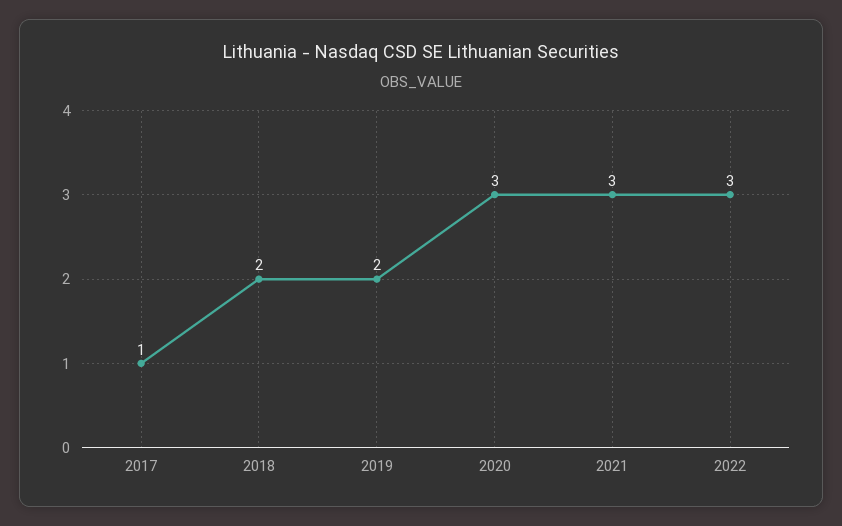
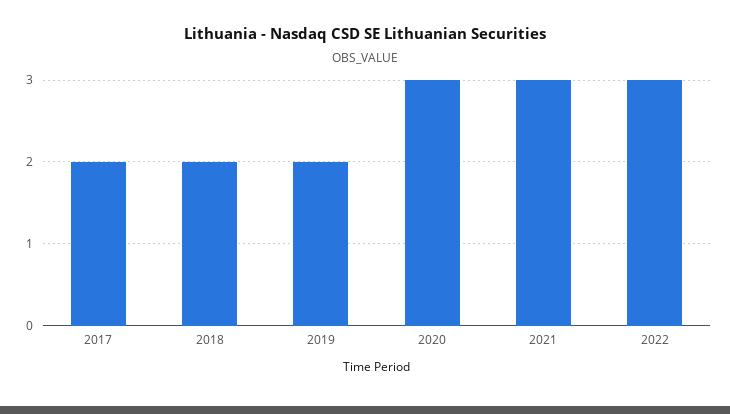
  {
-   "2017": 1,
+   "2017": 2,
    "2018": 2,
    "2019": 2,
    "2020": 3,
    "2021": 3,
    "2022": 3
  }

